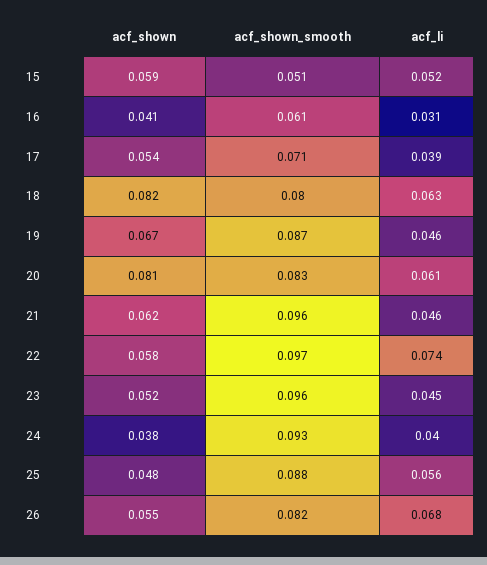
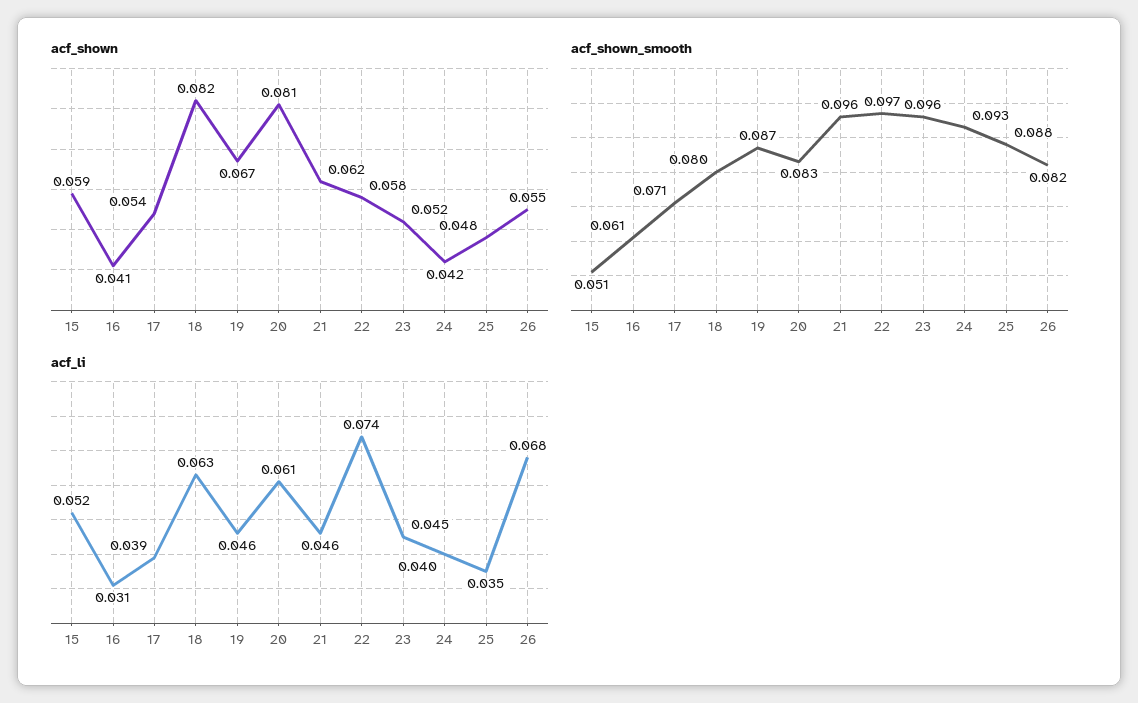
  {
    "acf_shown": {
      "15": 0.059,
      "16": 0.041,
      "17": 0.054,
      "18": 0.082,
      "19": 0.067,
      "20": 0.081,
      "21": 0.062,
      "22": 0.058,
      "23": 0.052,
-     "24": 0.038,
+     "24": 0.042,
      "25": 0.048,
      "26": 0.055
    },
    "acf_shown_smooth": {
      "15": 0.051,
      "16": 0.061,
      "17": 0.071,
      "18": 0.08,
      "19": 0.087,
      "20": 0.083,
      "21": 0.096,
      "22": 0.097,
      "23": 0.096,
      "24": 0.093,
      "25": 0.088,
      "26": 0.082
    },
    "acf_li": {
      "15": 0.052,
      "16": 0.031,
      "17": 0.039,
      "18": 0.063,
      "19": 0.046,
      "20": 0.061,
      "21": 0.046,
      "22": 0.074,
      "23": 0.045,
      "24": 0.04,
-     "25": 0.056,
+     "25": 0.035,
      "26": 0.068
    }
  }

